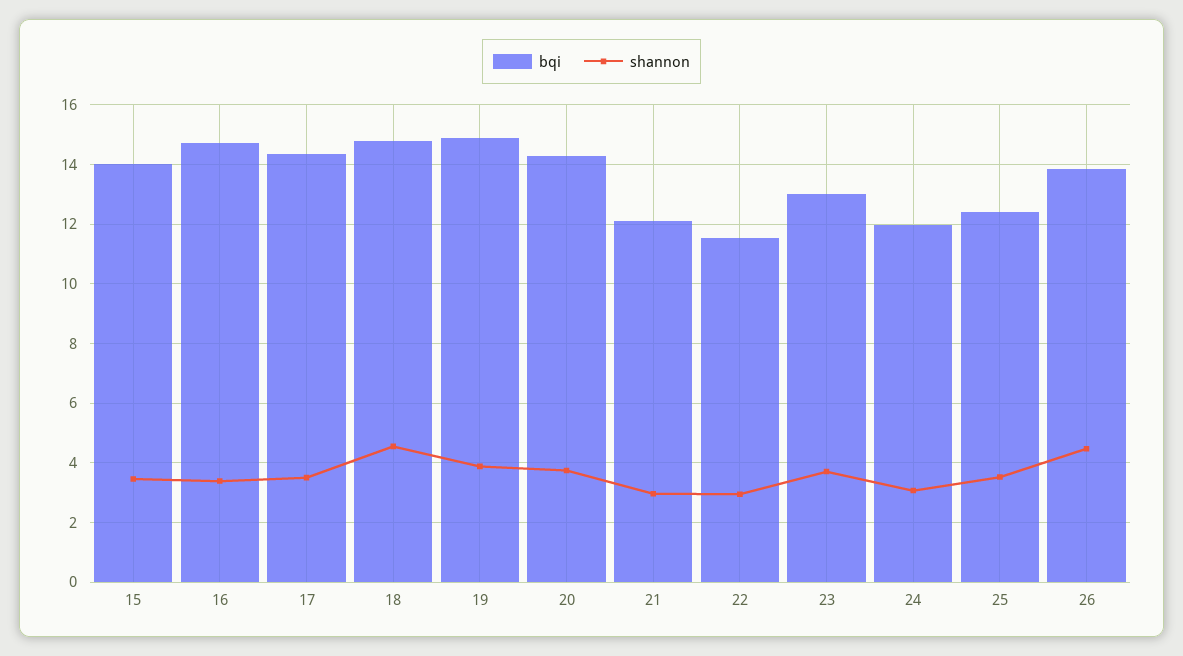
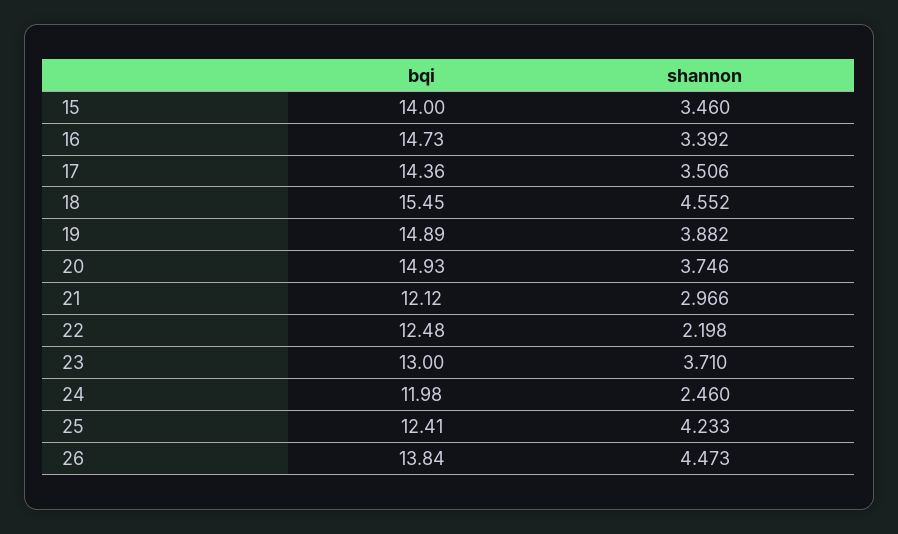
  {
    "bqi": {
      "15": 14,
      "16": 14.73,
      "17": 14.36,
-     "18": 14.75,
+     "18": 15.45,
      "19": 14.89,
-     "20": 14.25,
+     "20": 14.93,
      "21": 12.12,
-     "22": 11.5,
+     "22": 12.48,
      "23": 13,
      "24": 11.98,
      "25": 12.41,
      "26": 13.84
    },
    "shannon": {
      "15": 3.46,
      "16": 3.392,
      "17": 3.506,
      "18": 4.552,
      "19": 3.882,
      "20": 3.746,
      "21": 2.966,
-     "22": 3,
+     "22": 2.198,
      "23": 3.71,
-     "24": 3,
+     "24": 2.46,
-     "25": 3.5,
+     "25": 4.233,
      "26": 4.473
    }
  }

